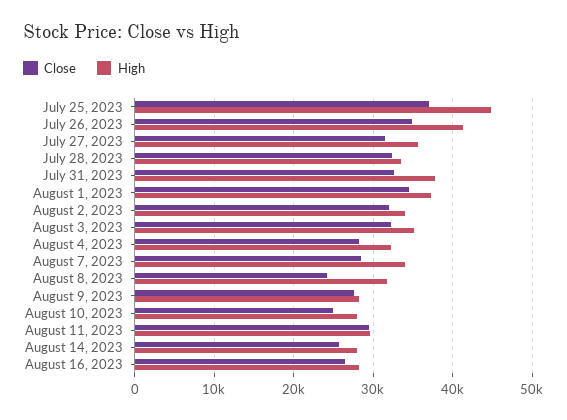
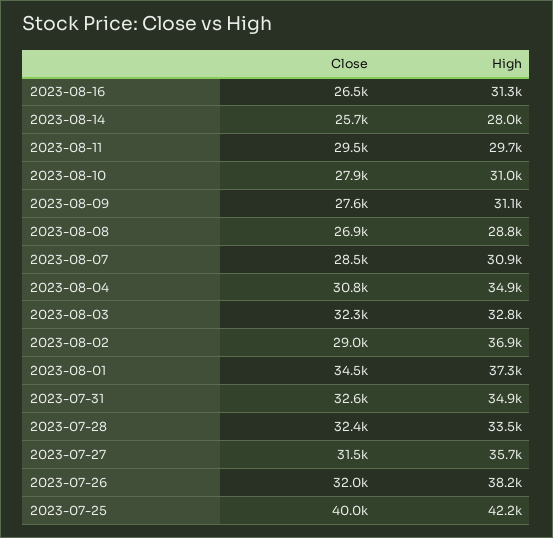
  {
    "Close": {
-     "July 25, 2023": 37000,
+     "July 25, 2023": 40000,
-     "July 26, 2023": 35000,
+     "July 26, 2023": 32000,
      "July 27, 2023": 31500,
      "July 28, 2023": 32400,
      "July 31, 2023": 32600,
      "August 1, 2023": 34500,
-     "August 2, 2023": 32000,
+     "August 2, 2023": 29000,
      "August 3, 2023": 32300,
-     "August 4, 2023": 28000,
+     "August 4, 2023": 30800,
      "August 7, 2023": 28500,
-     "August 8, 2023": 24000,
+     "August 8, 2023": 26900,
      "August 9, 2023": 27600,
-     "August 10, 2023": 25000,
+     "August 10, 2023": 27900,
      "August 11, 2023": 29500,
      "August 14, 2023": 25700,
      "August 16, 2023": 26500
    },
    "High": {
-     "July 25, 2023": 45000,
+     "July 25, 2023": 42200,
-     "July 26, 2023": 41000,
+     "July 26, 2023": 38200,
      "July 27, 2023": 35700,
      "July 28, 2023": 33500,
-     "July 31, 2023": 38000,
+     "July 31, 2023": 34900,
      "August 1, 2023": 37300,
-     "August 2, 2023": 34000,
+     "August 2, 2023": 36900,
-     "August 3, 2023": 35000,
+     "August 3, 2023": 32800,
-     "August 4, 2023": 32000,
+     "August 4, 2023": 34900,
-     "August 7, 2023": 34000,
+     "August 7, 2023": 30900,
-     "August 8, 2023": 32000,
+     "August 8, 2023": 28800,
-     "August 9, 2023": 28000,
+     "August 9, 2023": 31100,
-     "August 10, 2023": 28000,
+     "August 10, 2023": 31000,
      "August 11, 2023": 29700,
      "August 14, 2023": 28000,
-     "August 16, 2023": 28000
+     "August 16, 2023": 31300
    }
  }

